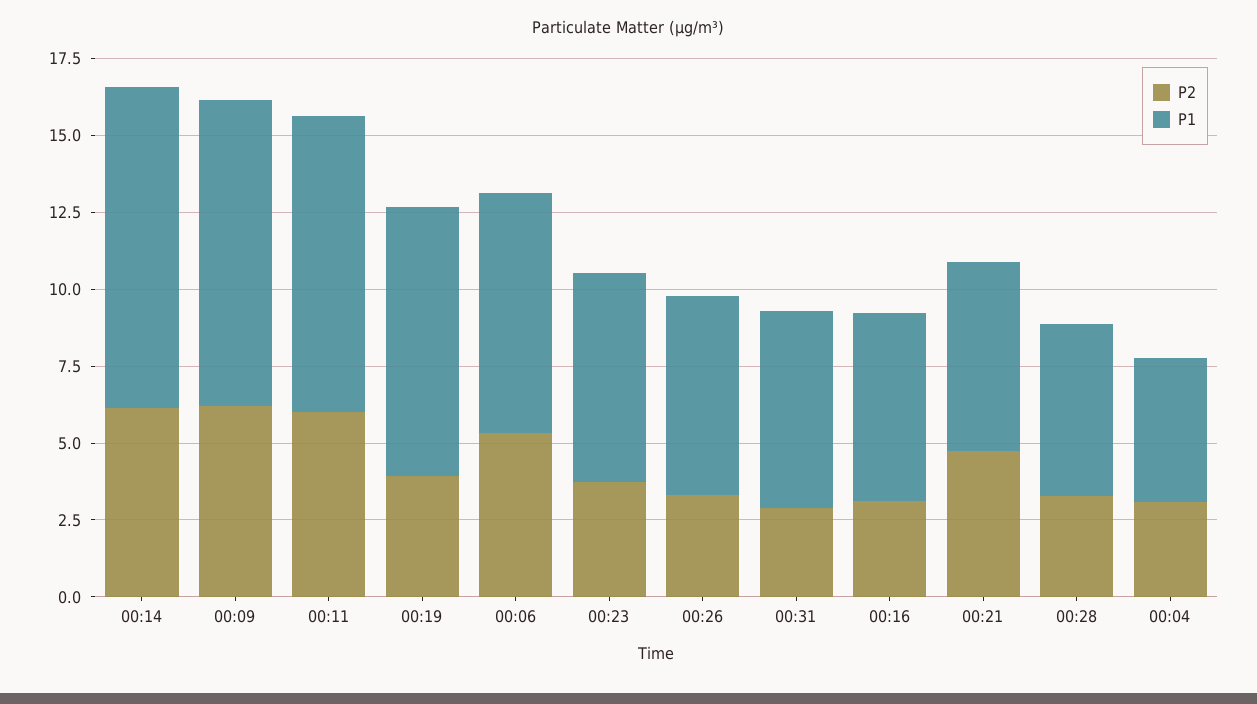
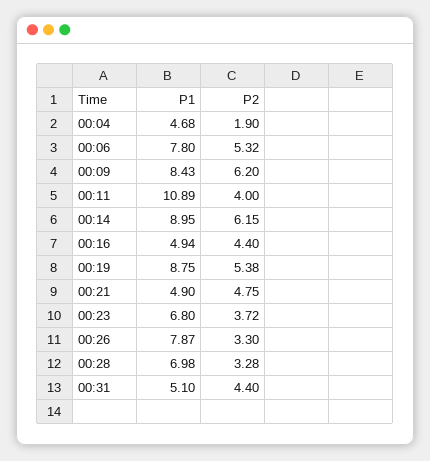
  {
    "P2": {
      "00:14": 6.15,
      "00:09": 6.2,
-     "00:11": 6,
+     "00:11": 4,
-     "00:19": 4,
+     "00:19": 5.38,
      "00:06": 5.32,
      "00:23": 3.72,
      "00:26": 3.3,
-     "00:31": 3,
+     "00:31": 4.4,
-     "00:16": 3,
+     "00:16": 4.4,
      "00:21": 4.75,
      "00:28": 3.28,
-     "00:04": 3
+     "00:04": 1.9
    },
    "P1": {
-     "00:14": 10.5,
+     "00:14": 8.95,
-     "00:09": 10,
+     "00:09": 8.43,
-     "00:11": 9.5,
+     "00:11": 10.89,
      "00:19": 8.75,
      "00:06": 7.8,
      "00:23": 6.8,
-     "00:26": 6.5,
+     "00:26": 7.87,
-     "00:31": 6.5,
+     "00:31": 5.1,
-     "00:16": 6,
+     "00:16": 4.94,
-     "00:21": 6,
+     "00:21": 4.9,
-     "00:28": 5.5,
+     "00:28": 6.98,
      "00:04": 4.68
    }
  }

